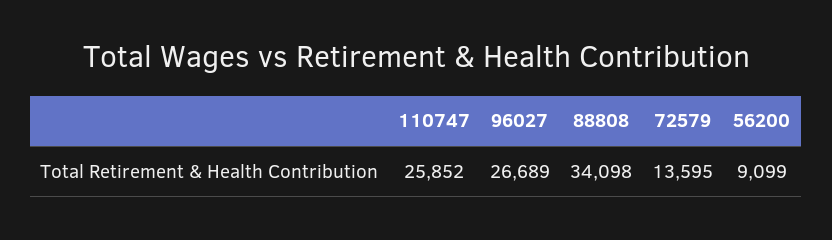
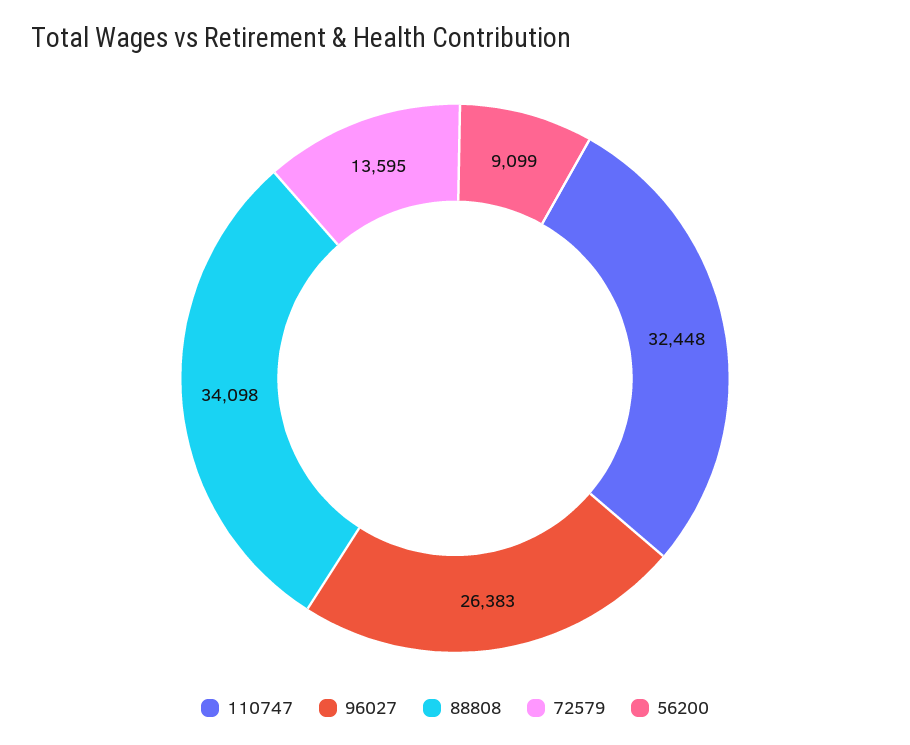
  {
-   "110747": 25852,
+   "110747": 32448,
-   "96027": 26689,
+   "96027": 26383,
    "88808": 34098,
    "72579": 13595,
    "56200": 9099
  }

